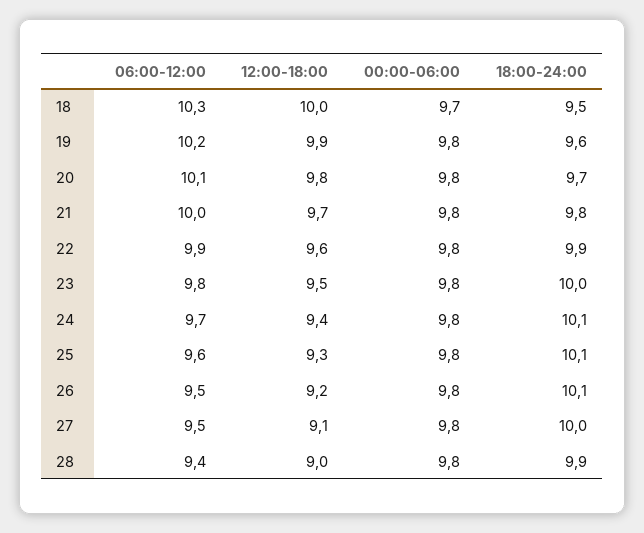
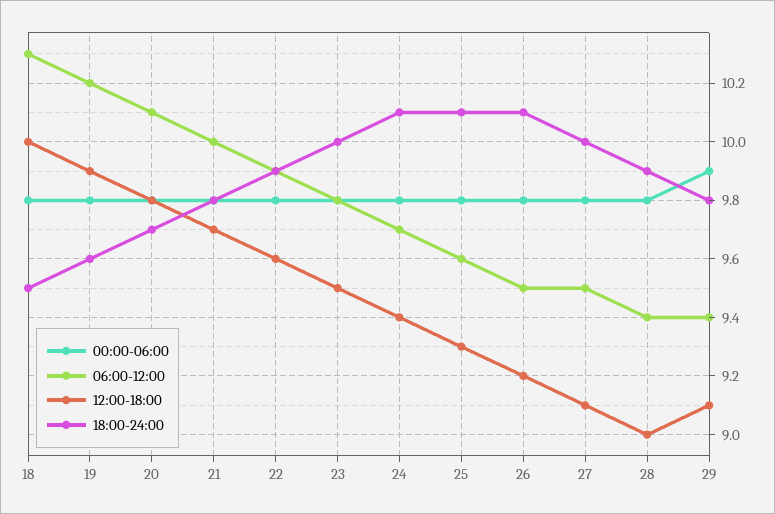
  {
    "06:00-12:00": {
      "18": 10.3,
      "19": 10.2,
      "20": 10.1,
      "21": 10,
      "22": 9.9,
      "23": 9.8,
      "24": 9.7,
      "25": 9.6,
      "26": 9.5,
      "27": 9.5,
-     "28": 9.4
+     "28": 9.4,
+     "29": 9.4
    },
    "12:00-18:00": {
      "18": 10,
      "19": 9.9,
      "20": 9.8,
      "21": 9.7,
      "22": 9.6,
      "23": 9.5,
      "24": 9.4,
      "25": 9.3,
      "26": 9.2,
      "27": 9.1,
-     "28": 9
+     "28": 9,
+     "29": 9.1
    },
    "00:00-06:00": {
-     "18": 9.7,
+     "18": 9.8,
      "19": 9.8,
      "20": 9.8,
      "21": 9.8,
      "22": 9.8,
      "23": 9.8,
      "24": 9.8,
      "25": 9.8,
      "26": 9.8,
      "27": 9.8,
-     "28": 9.8
+     "28": 9.8,
+     "29": 9.9
    },
    "18:00-24:00": {
      "18": 9.5,
      "19": 9.6,
      "20": 9.7,
      "21": 9.8,
      "22": 9.9,
      "23": 10,
      "24": 10.1,
      "25": 10.1,
      "26": 10.1,
      "27": 10,
-     "28": 9.9
+     "28": 9.9,
+     "29": 9.8
    }
  }

